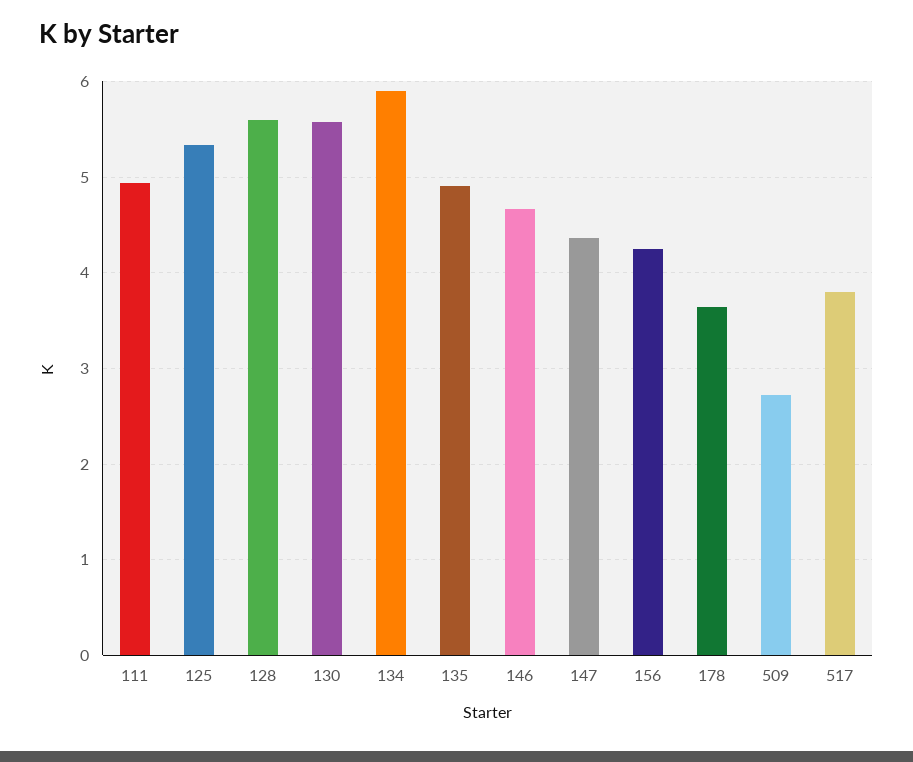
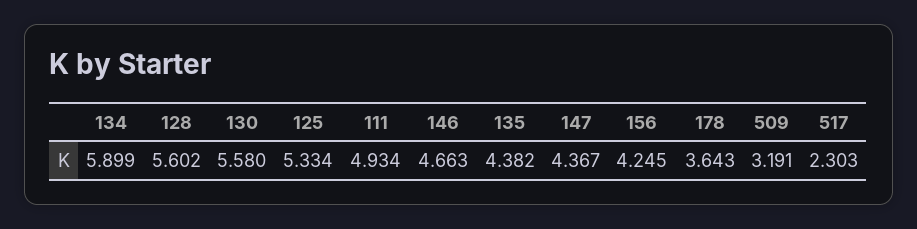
  {
    "111": 4.934,
    "125": 5.334,
    "128": 5.602,
    "130": 5.58,
    "134": 5.899,
-   "135": 4.9,
+   "135": 4.382,
    "146": 4.663,
    "147": 4.367,
    "156": 4.245,
    "178": 3.643,
-   "509": 2.7,
+   "509": 3.191,
-   "517": 3.8
+   "517": 2.303
  }

